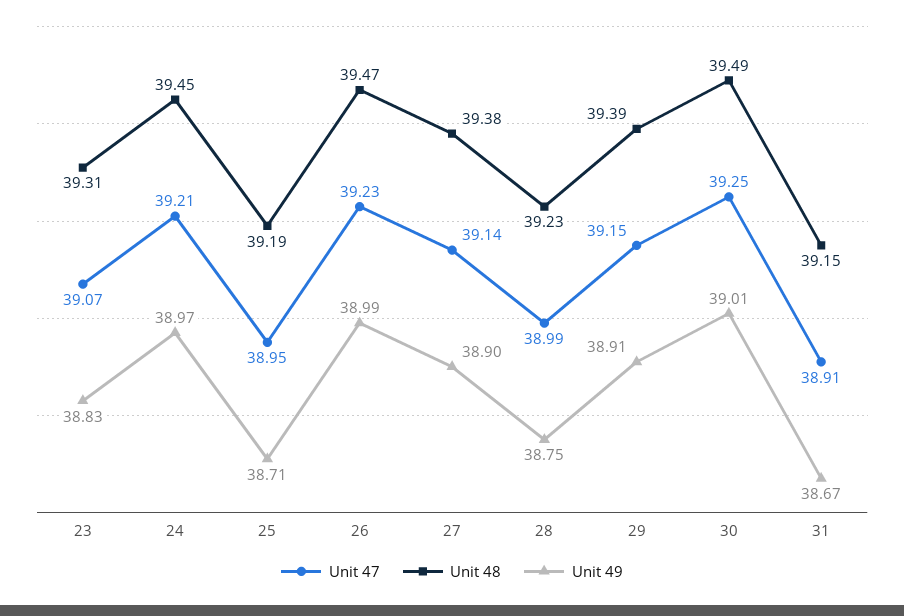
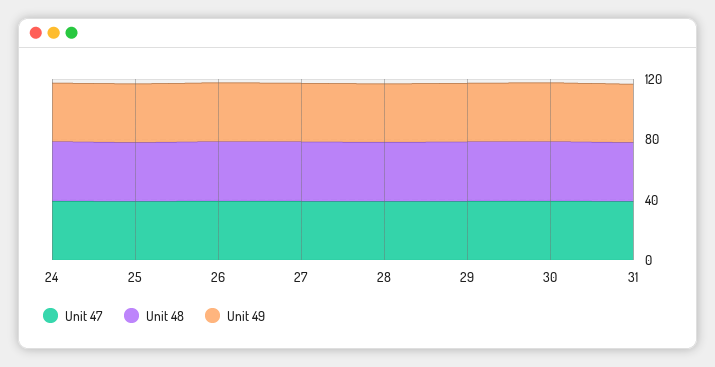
  {
    "Unit 47": {
-     "23": 39.07,
      "24": 39.21,
      "25": 38.95,
      "26": 39.23,
      "27": 39.14,
      "28": 38.99,
      "29": 39.15,
      "30": 39.25,
      "31": 38.91
    },
    "Unit 48": {
-     "23": 39.31,
      "24": 39.45,
      "25": 39.19,
      "26": 39.47,
      "27": 39.38,
      "28": 39.23,
      "29": 39.39,
      "30": 39.49,
      "31": 39.15
    },
    "Unit 49": {
-     "23": 38.83,
      "24": 38.97,
      "25": 38.71,
      "26": 38.99,
      "27": 38.9,
      "28": 38.75,
      "29": 38.91,
      "30": 39.01,
      "31": 38.67
    }
  }

